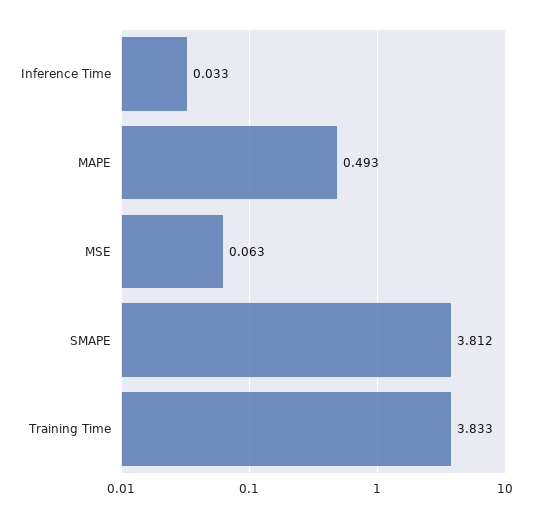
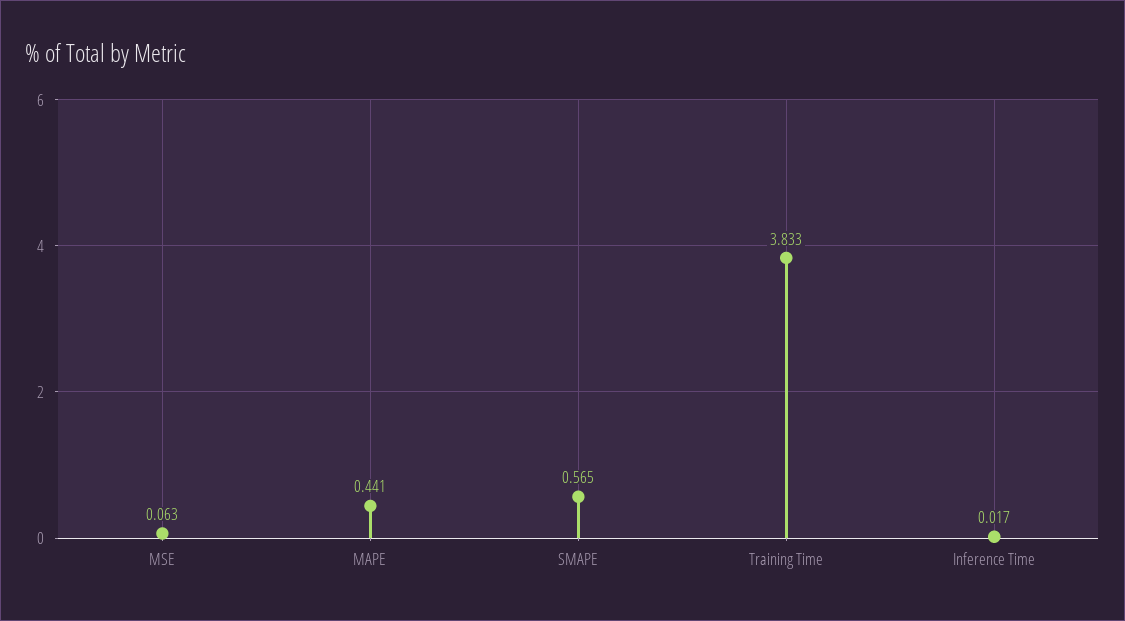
  {
-   "Inference Time": 0.033,
+   "Inference Time": 0.017,
-   "MAPE": 0.493,
+   "MAPE": 0.441,
    "MSE": 0.063,
-   "SMAPE": 3.812,
+   "SMAPE": 0.565,
    "Training Time": 3.833
  }

